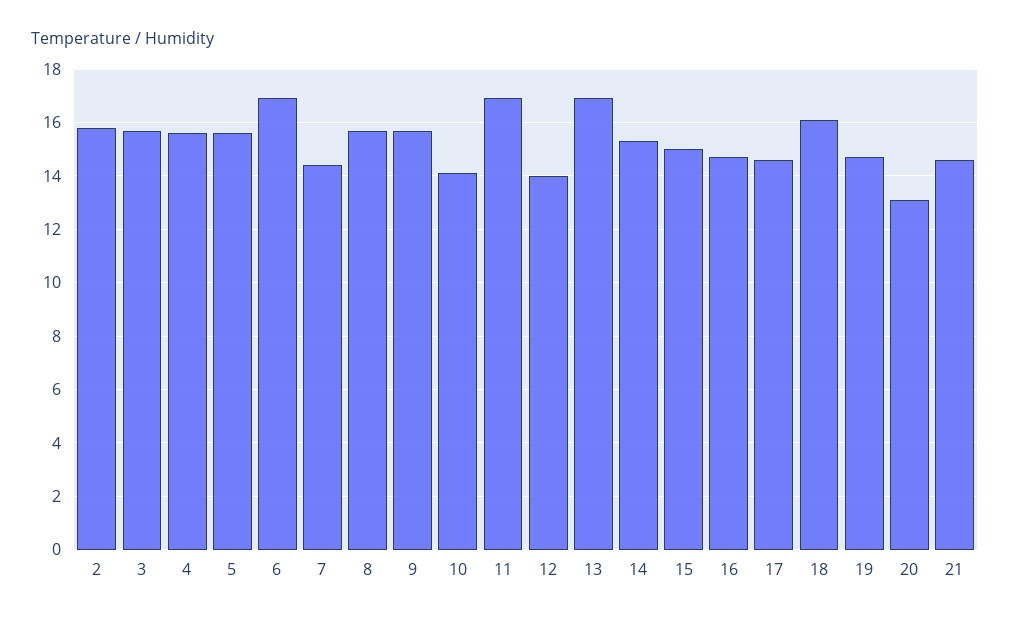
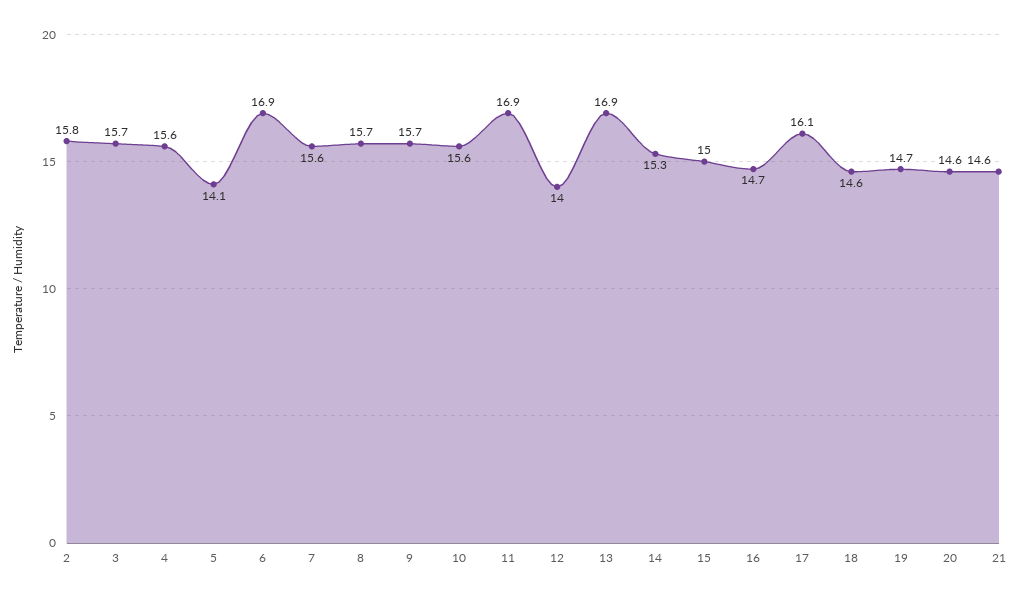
  {
    "2": 15.8,
    "3": 15.7,
    "4": 15.6,
-   "5": 15.5,
+   "5": 14.1,
    "6": 16.9,
-   "7": 14.5,
+   "7": 15.6,
    "8": 15.7,
    "9": 15.7,
-   "10": 14,
+   "10": 15.6,
    "11": 16.9,
    "12": 14,
    "13": 16.9,
    "14": 15.3,
    "15": 15,
    "16": 14.7,
-   "17": 14.5,
+   "17": 16.1,
-   "18": 16,
+   "18": 14.6,
    "19": 14.7,
-   "20": 13,
+   "20": 14.6,
    "21": 14.6
  }

